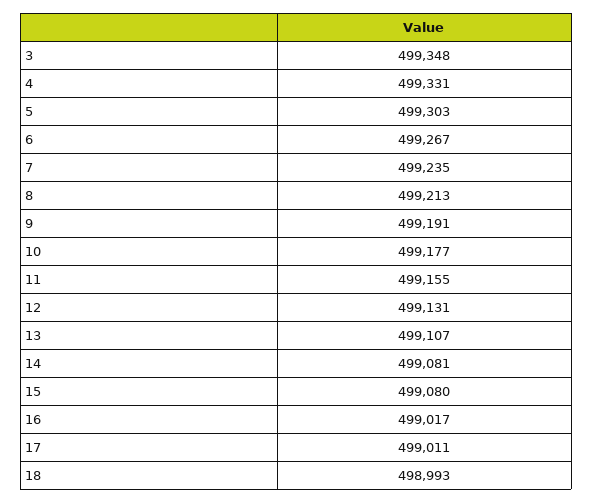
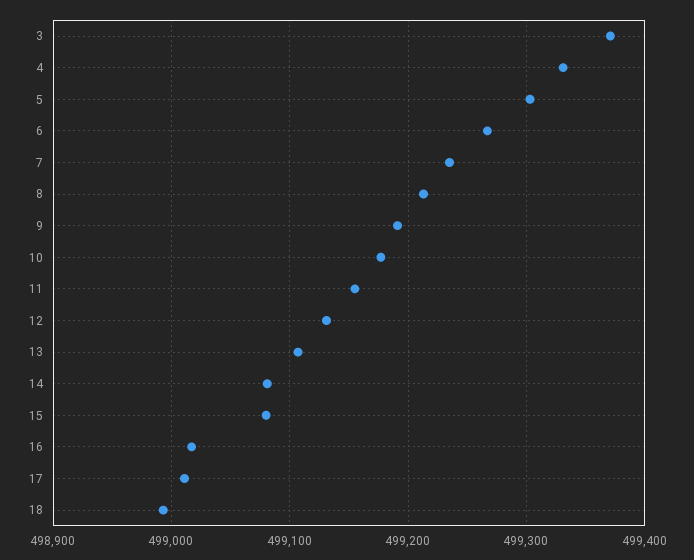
  {
-   "3": 499348,
+   "3": 499370,
    "4": 499331,
    "5": 499303,
    "6": 499267,
    "7": 499235,
    "8": 499213,
    "9": 499191,
    "10": 499177,
    "11": 499155,
    "12": 499131,
    "13": 499107,
    "14": 499081,
    "15": 499080,
    "16": 499017,
    "17": 499011,
    "18": 498993
  }

